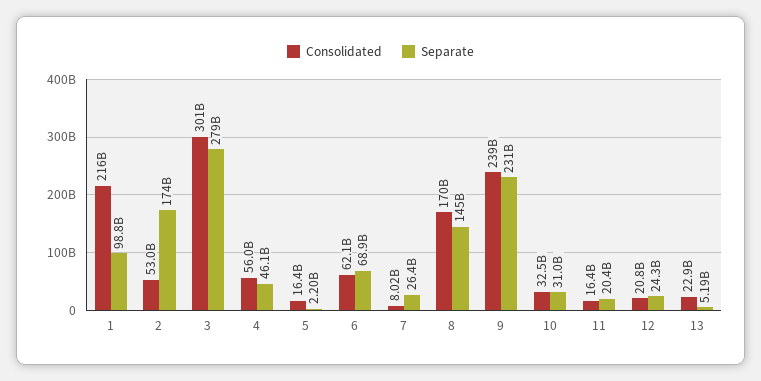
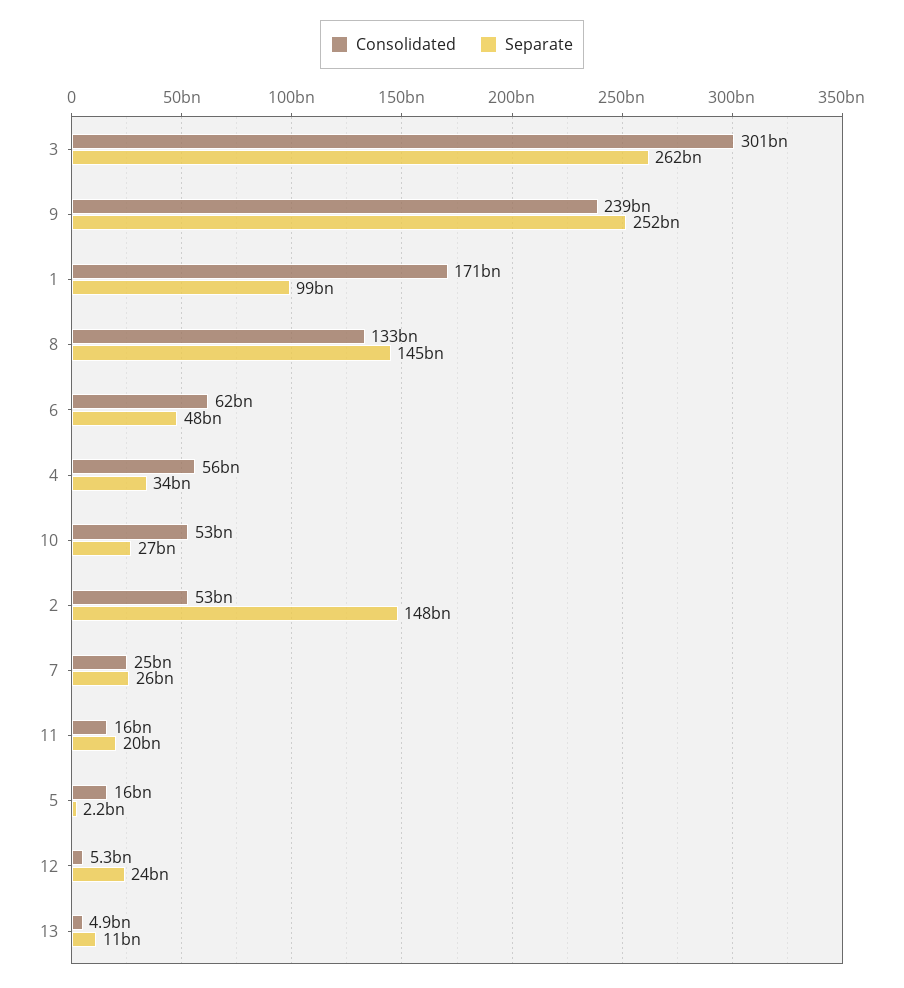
  {
    "Consolidated": {
-     "1": 216000000000,
+     "1": 171000000000,
      "2": 53000000000,
      "3": 301000000000,
      "4": 56000000000,
      "5": 16400000000,
      "6": 62100000000,
-     "7": 8020000000,
+     "7": 25000000000,
-     "8": 170000000000,
+     "8": 133000000000,
      "9": 239000000000,
-     "10": 32500000000,
+     "10": 53000000000,
      "11": 16400000000,
-     "12": 20800000000,
+     "12": 5300000000,
-     "13": 22900000000
+     "13": 4900000000
    },
    "Separate": {
      "1": 98800000000,
-     "2": 174000000000,
+     "2": 148000000000,
-     "3": 279000000000,
+     "3": 262000000000,
-     "4": 46100000000,
+     "4": 34000000000,
      "5": 2200000000,
-     "6": 68900000000,
+     "6": 48000000000,
      "7": 26400000000,
      "8": 145000000000,
-     "9": 231000000000,
+     "9": 252000000000,
-     "10": 31000000000,
+     "10": 27000000000,
      "11": 20400000000,
      "12": 24300000000,
-     "13": 5190000000
+     "13": 11000000000
    }
  }

